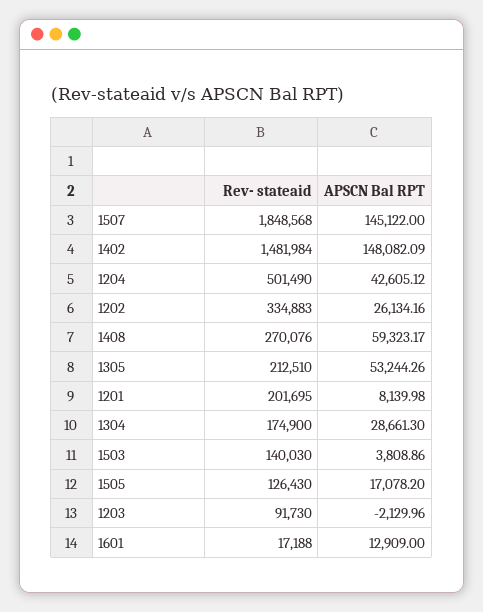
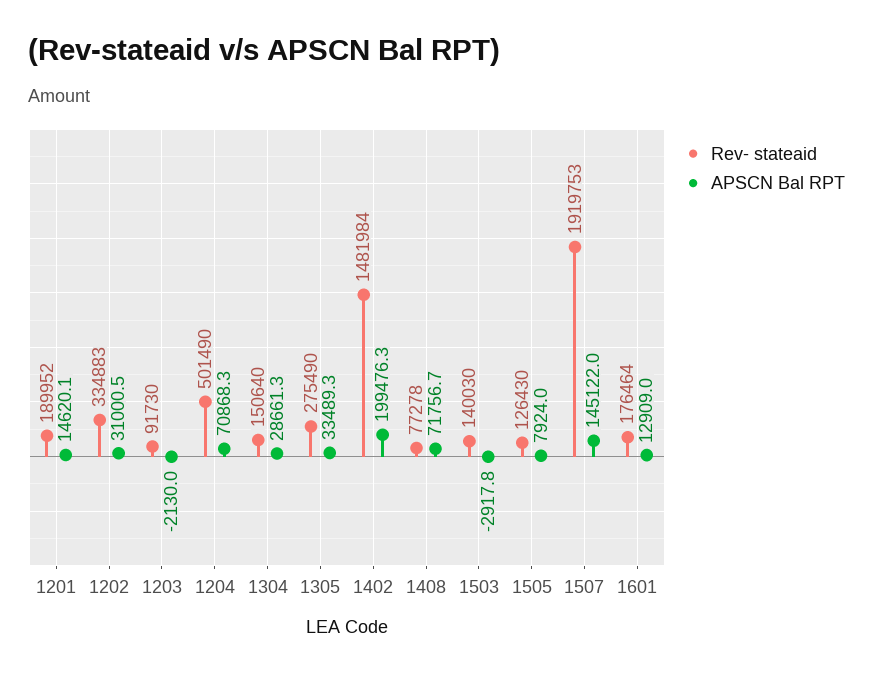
  {
    "Rev- stateaid": {
-     "1507": 1848568,
+     "1507": 1919753,
      "1402": 1481984,
      "1204": 501490,
      "1202": 334883,
-     "1408": 270076,
+     "1408": 77278,
-     "1305": 212510,
+     "1305": 275490,
-     "1201": 201695,
+     "1201": 189952,
-     "1304": 174900,
+     "1304": 150640,
      "1503": 140030,
      "1505": 126430,
      "1203": 91730,
-     "1601": 17188
+     "1601": 176464
    },
    "APSCN Bal RPT": {
      "1507": 145122,
-     "1402": 148082.09,
+     "1402": 199476.3,
-     "1204": 42605.12,
+     "1204": 70868.3,
-     "1202": 26134.16,
+     "1202": 31000.5,
-     "1408": 59323.17,
+     "1408": 71756.7,
-     "1305": 53244.26,
+     "1305": 33489.3,
-     "1201": 8139.98,
+     "1201": 14620.1,
      "1304": 28661.3,
-     "1503": 3808.86,
+     "1503": -2917.8,
-     "1505": 17078.2,
+     "1505": 7924,
      "1203": -2129.96,
      "1601": 12909
    }
  }

